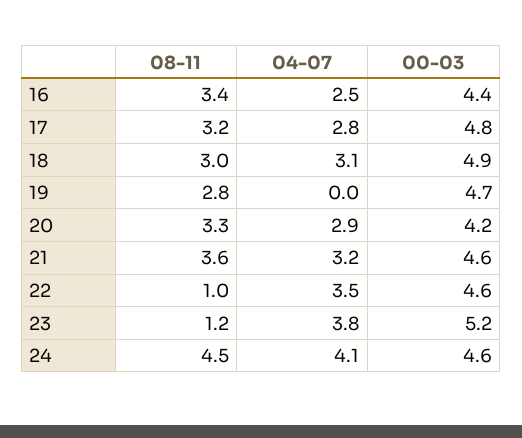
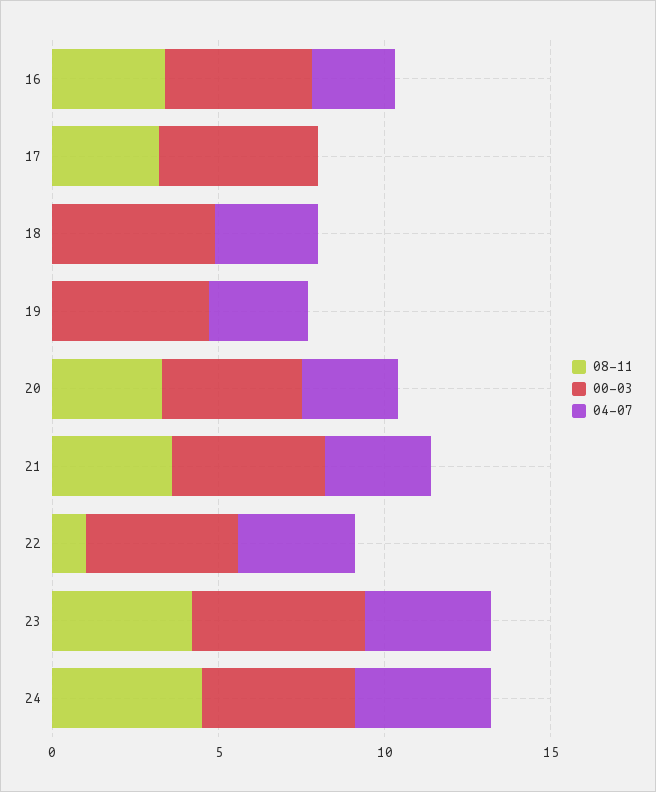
  {
    "08-11": {
      "16": 3.4,
      "17": 3.2,
-     "18": 3,
+     "18": 0,
-     "19": 2.8,
+     "19": 0,
      "20": 3.3,
      "21": 3.6,
      "22": 1,
-     "23": 1.2,
+     "23": 4,
      "24": 4.5
    },
    "04-07": {
      "16": 2.5,
-     "17": 2.8,
+     "17": 0,
      "18": 3.1,
-     "19": 0,
+     "19": 3,
      "20": 2.9,
      "21": 3.2,
      "22": 3.5,
      "23": 3.8,
      "24": 4.1
    },
    "00-03": {
      "16": 4.4,
      "17": 4.8,
      "18": 4.9,
      "19": 4.7,
      "20": 4.2,
      "21": 4.6,
      "22": 4.6,
      "23": 5.2,
      "24": 4.6
    }
  }

